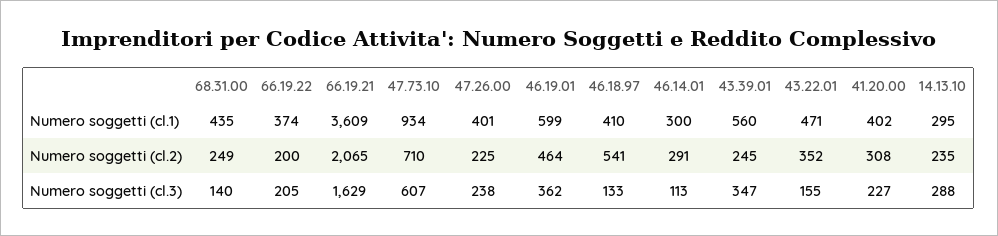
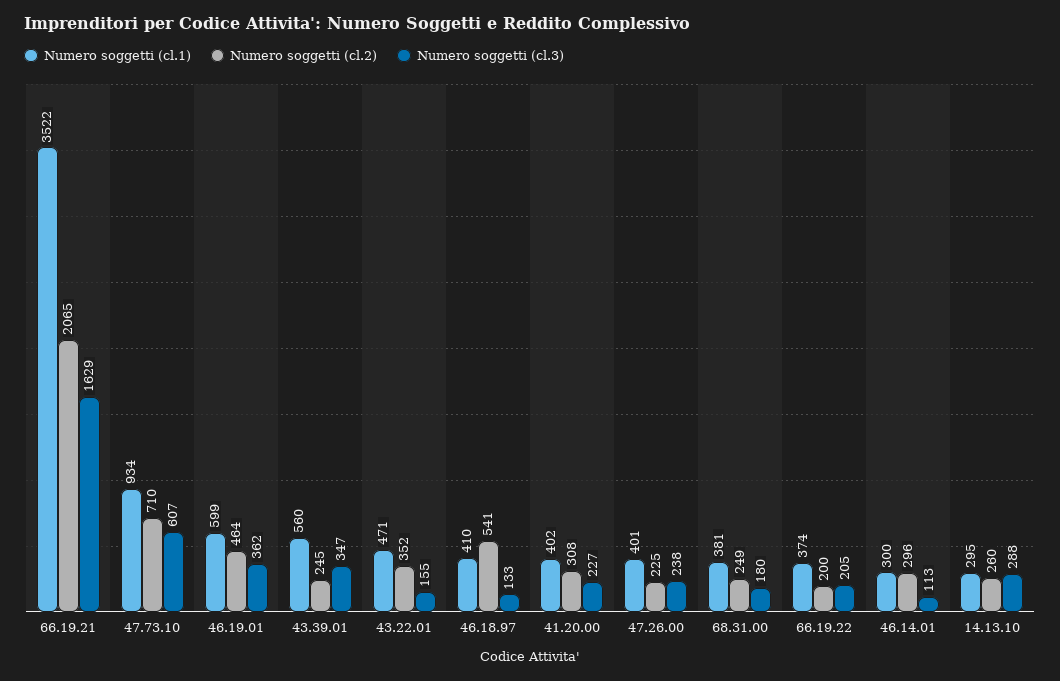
  {
    "Numero soggetti (cl.1)": {
-     "68.31.00": 435,
+     "68.31.00": 381,
      "66.19.22": 374,
-     "66.19.21": 3609,
+     "66.19.21": 3522,
      "47.73.10": 934,
      "47.26.00": 401,
      "46.19.01": 599,
      "46.18.97": 410,
      "46.14.01": 300,
      "43.39.01": 560,
      "43.22.01": 471,
      "41.20.00": 402,
      "14.13.10": 295
    },
    "Numero soggetti (cl.2)": {
      "68.31.00": 249,
      "66.19.22": 200,
      "66.19.21": 2065,
      "47.73.10": 710,
      "47.26.00": 225,
      "46.19.01": 464,
      "46.18.97": 541,
-     "46.14.01": 291,
+     "46.14.01": 296,
      "43.39.01": 245,
      "43.22.01": 352,
      "41.20.00": 308,
-     "14.13.10": 235
+     "14.13.10": 260
    },
    "Numero soggetti (cl.3)": {
-     "68.31.00": 140,
+     "68.31.00": 180,
      "66.19.22": 205,
      "66.19.21": 1629,
      "47.73.10": 607,
      "47.26.00": 238,
      "46.19.01": 362,
      "46.18.97": 133,
      "46.14.01": 113,
      "43.39.01": 347,
      "43.22.01": 155,
      "41.20.00": 227,
      "14.13.10": 288
    }
  }

